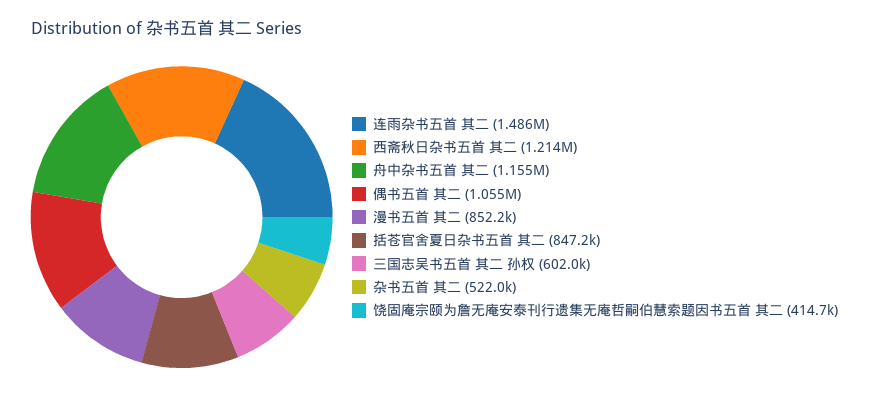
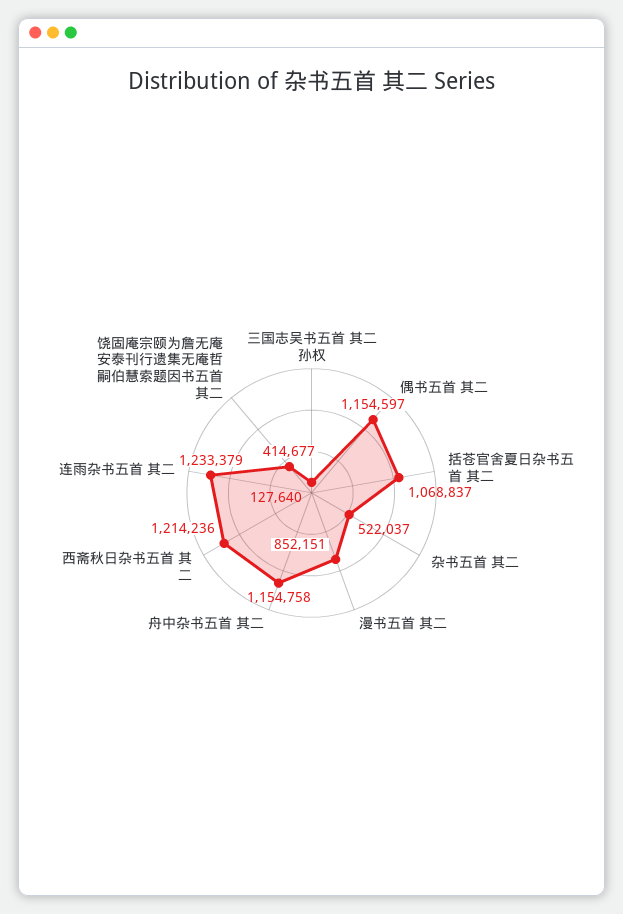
  {
-   "连雨杂书五首 其二": 1486000,
+   "连雨杂书五首 其二": 1233379,
    "西斋秋日杂书五首 其二": 1214236,
    "舟中杂书五首 其二": 1154758,
-   "偶书五首 其二": 1055000,
+   "偶书五首 其二": 1154597,
    "漫书五首 其二": 852151,
-   "括苍官舍夏日杂书五首 其二": 847200,
+   "括苍官舍夏日杂书五首 其二": 1068837,
-   "三国志吴书五首 其二 孙权": 602000,
+   "三国志吴书五首 其二 孙权": 127640,
    "杂书五首 其二": 522037,
    "饶固庵宗颐为詹无庵安泰刊行遗集无庵哲嗣伯慧索题因书五首 其二": 414677
  }

